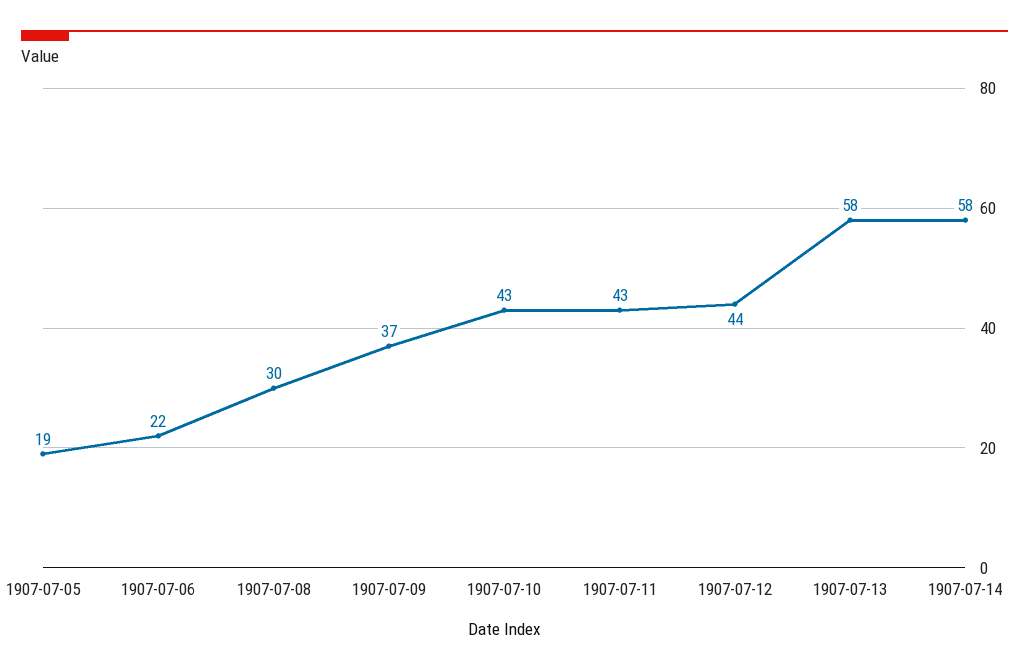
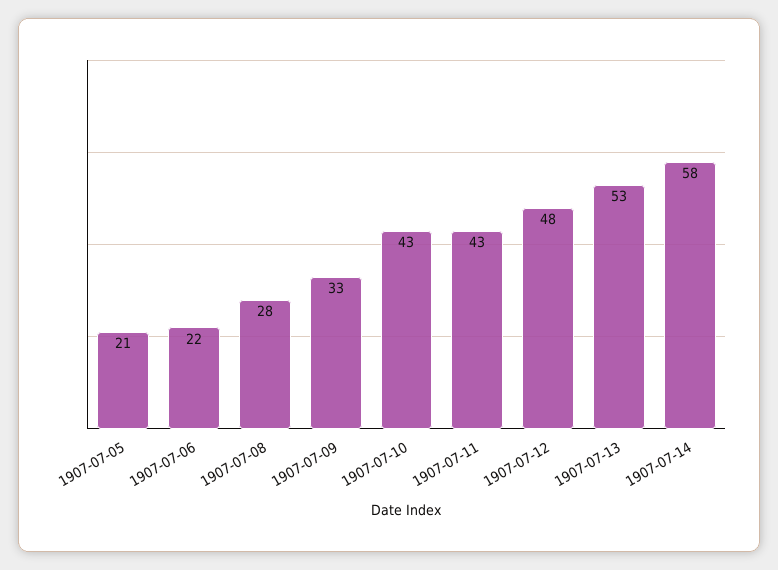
  {
-   "1907-07-05": 19,
+   "1907-07-05": 21,
    "1907-07-06": 22,
-   "1907-07-08": 30,
+   "1907-07-08": 28,
-   "1907-07-09": 37,
+   "1907-07-09": 33,
    "1907-07-10": 43,
    "1907-07-11": 43,
-   "1907-07-12": 44,
+   "1907-07-12": 48,
-   "1907-07-13": 58,
+   "1907-07-13": 53,
    "1907-07-14": 58
  }

